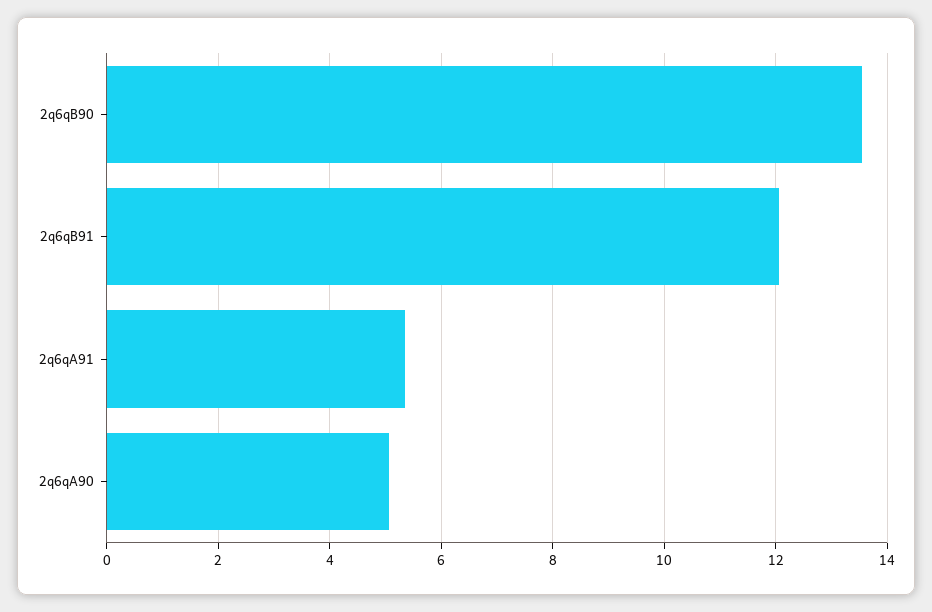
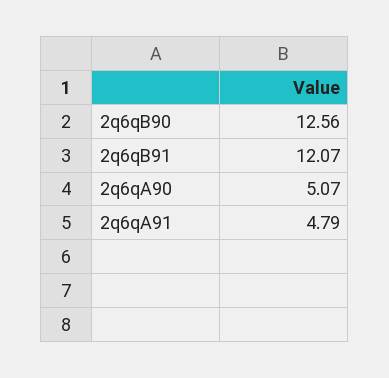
  {
-   "2q6qB90": 13.6,
+   "2q6qB90": 12.56,
    "2q6qB91": 12.07,
-   "2q6qA91": 5.4,
+   "2q6qA91": 4.79,
    "2q6qA90": 5.07
  }

